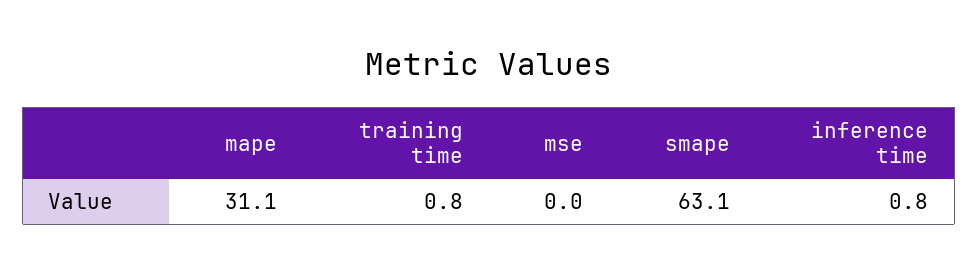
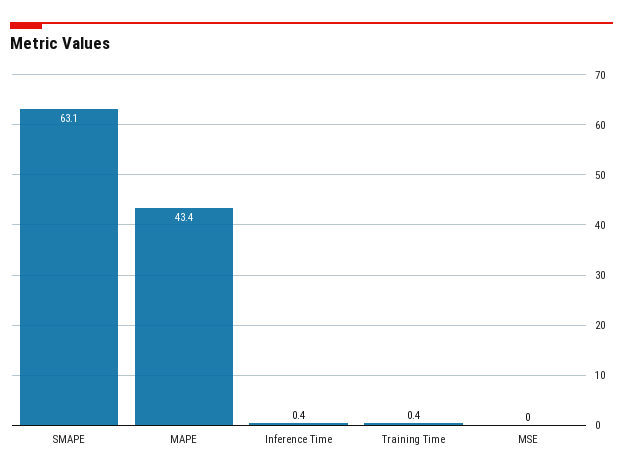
  {
-   "mape": 31.1,
+   "mape": 43.4,
-   "training time": 0.8,
+   "training time": 0.4,
    "mse": 0,
    "smape": 63.1,
-   "inference time": 0.8
+   "inference time": 0.4
  }

